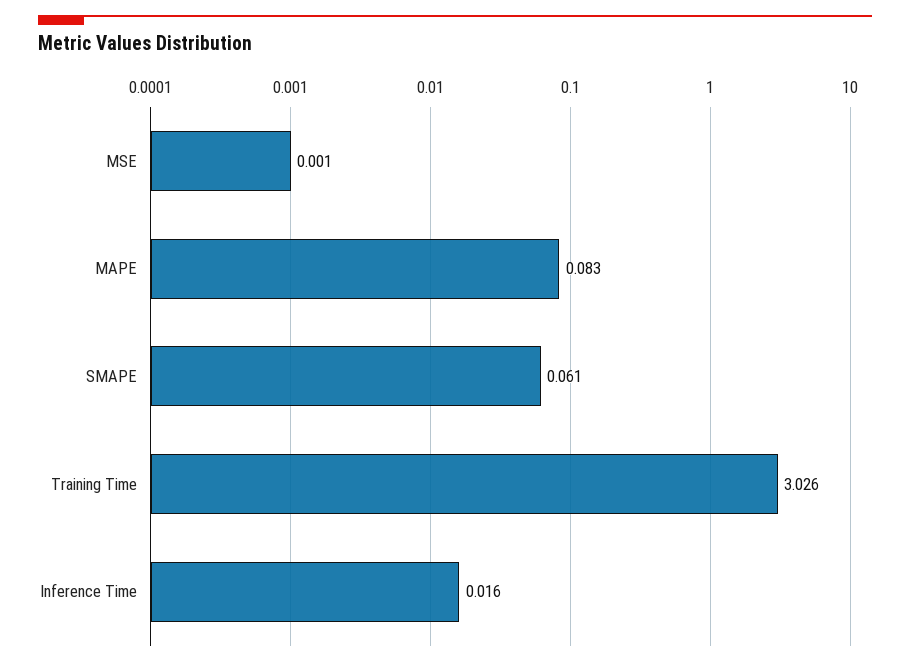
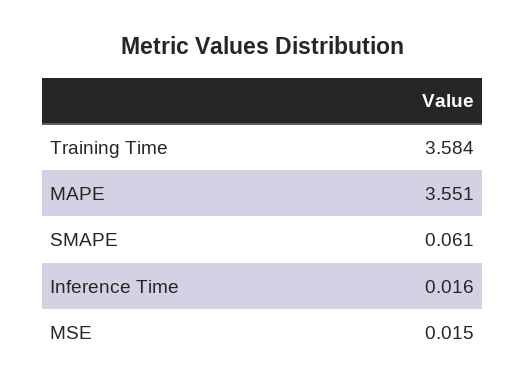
  {
-   "MSE": 0.001,
+   "MSE": 0.015,
-   "MAPE": 0.083,
+   "MAPE": 3.551,
    "SMAPE": 0.061,
-   "Training Time": 3.026,
+   "Training Time": 3.584,
    "Inference Time": 0.016
  }

